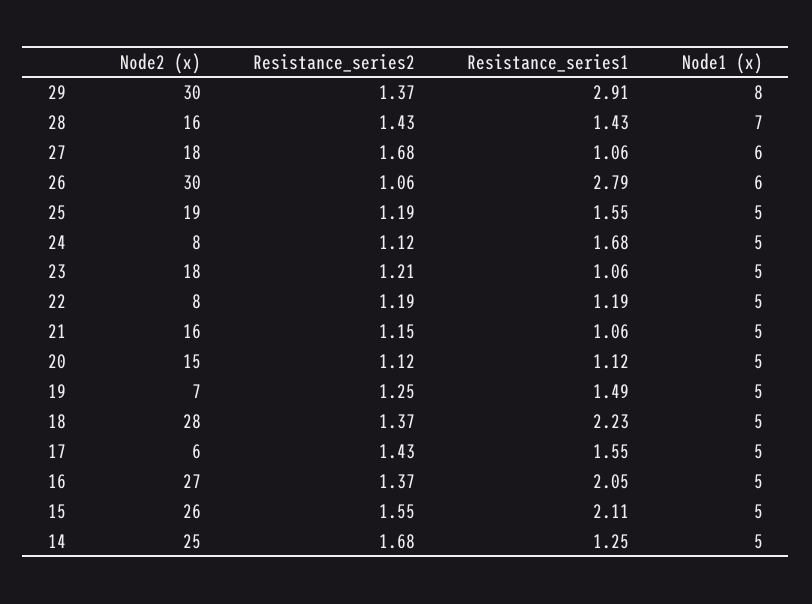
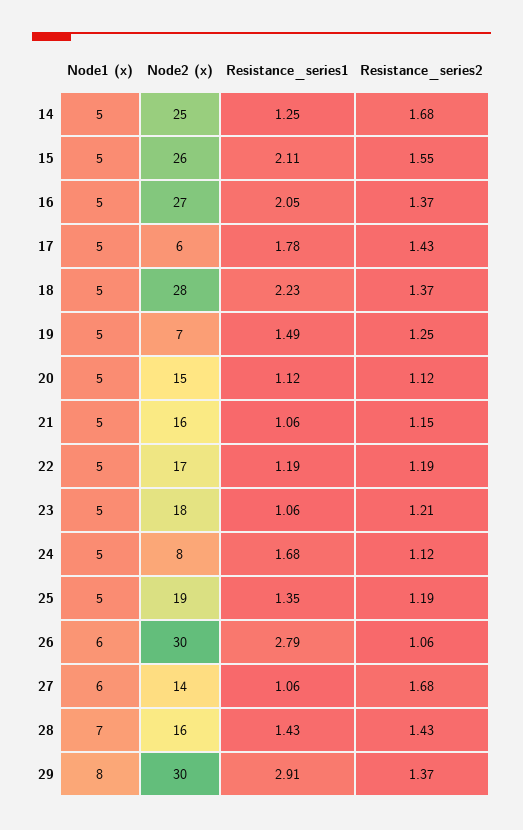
  {
    "Node2 (x)": {
      "29": 30,
      "28": 16,
-     "27": 18,
+     "27": 14,
      "26": 30,
      "25": 19,
      "24": 8,
      "23": 18,
-     "22": 8,
+     "22": 17,
      "21": 16,
      "20": 15,
      "19": 7,
      "18": 28,
      "17": 6,
      "16": 27,
      "15": 26,
      "14": 25
    },
    "Resistance_series2": {
      "29": 1.37,
      "28": 1.43,
      "27": 1.68,
      "26": 1.06,
      "25": 1.19,
      "24": 1.12,
      "23": 1.21,
      "22": 1.19,
      "21": 1.15,
      "20": 1.12,
      "19": 1.25,
      "18": 1.37,
      "17": 1.43,
      "16": 1.37,
      "15": 1.55,
      "14": 1.68
    },
    "Resistance_series1": {
      "29": 2.91,
      "28": 1.43,
      "27": 1.06,
      "26": 2.79,
-     "25": 1.55,
+     "25": 1.35,
      "24": 1.68,
      "23": 1.06,
      "22": 1.19,
      "21": 1.06,
      "20": 1.12,
      "19": 1.49,
      "18": 2.23,
-     "17": 1.55,
+     "17": 1.78,
      "16": 2.05,
      "15": 2.11,
      "14": 1.25
    },
    "Node1 (x)": {
      "29": 8,
      "28": 7,
      "27": 6,
      "26": 6,
      "25": 5,
      "24": 5,
      "23": 5,
      "22": 5,
      "21": 5,
      "20": 5,
      "19": 5,
      "18": 5,
      "17": 5,
      "16": 5,
      "15": 5,
      "14": 5
    }
  }

